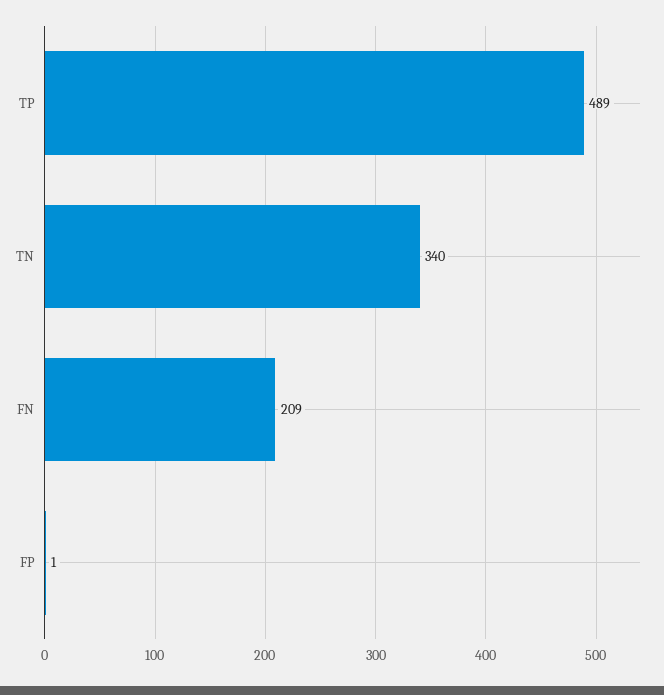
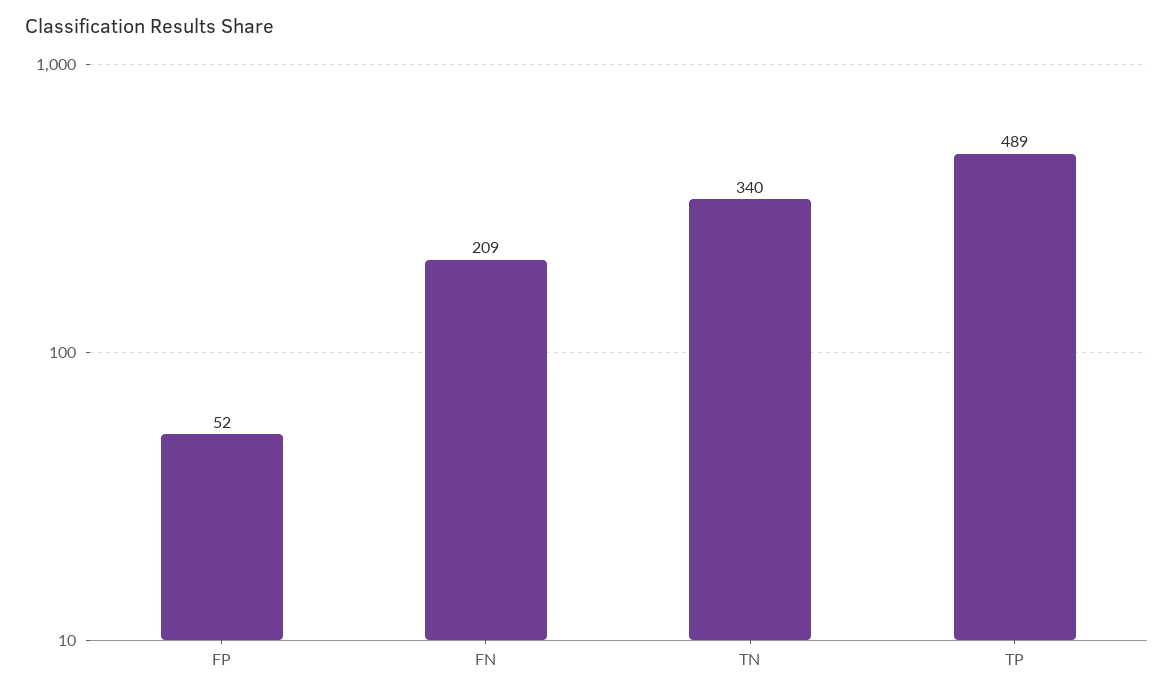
  {
    "TP": 489,
    "TN": 340,
    "FN": 209,
-   "FP": 1
+   "FP": 52
  }

